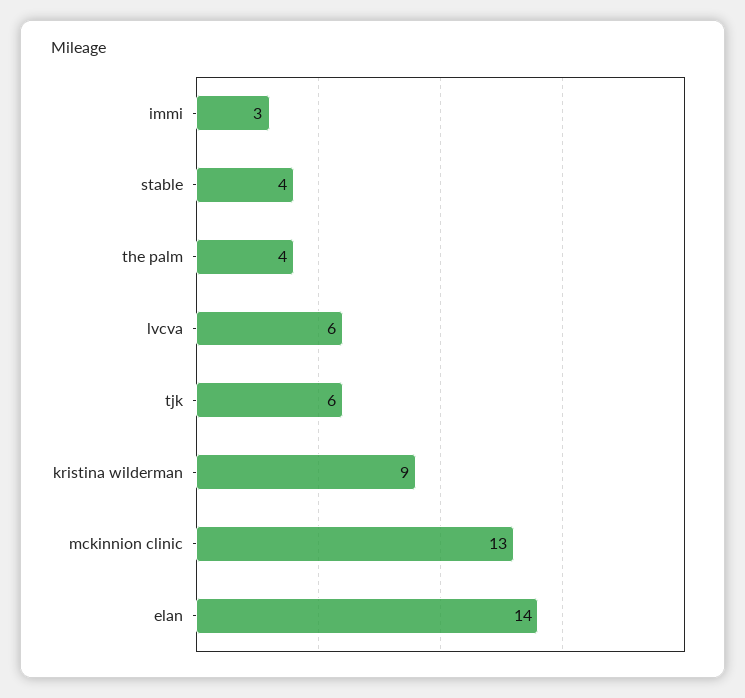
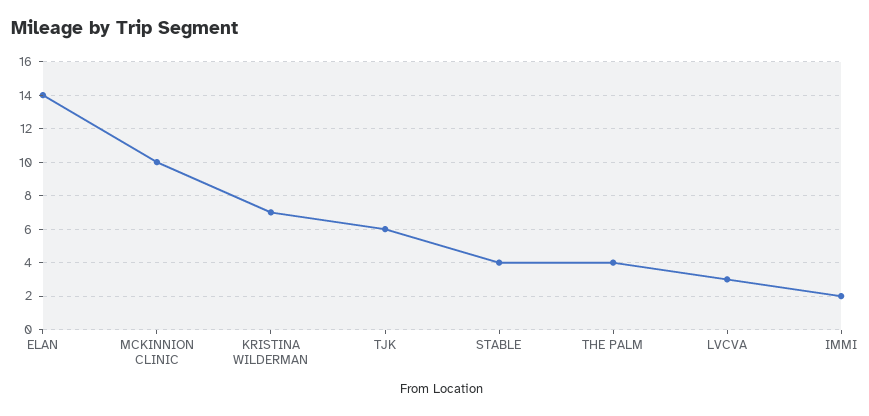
  {
-   "immi": 3,
+   "immi": 2,
    "stable": 4,
    "the palm": 4,
-   "lvcva": 6,
+   "lvcva": 3,
    "tjk": 6,
-   "kristina wilderman": 9,
+   "kristina wilderman": 7,
-   "mckinnion clinic": 13,
+   "mckinnion clinic": 10,
    "elan": 14
  }

